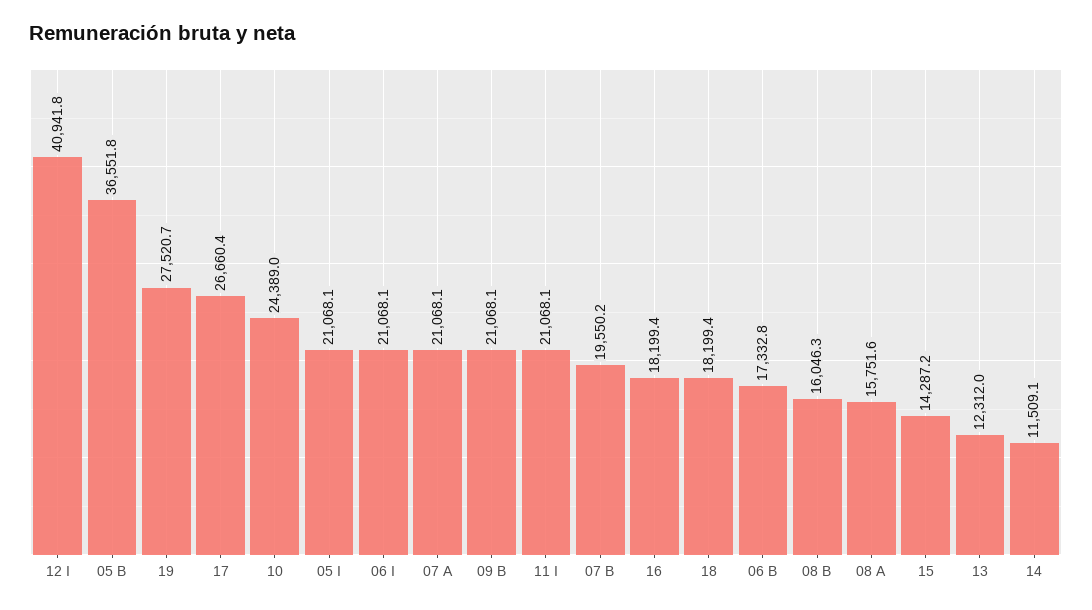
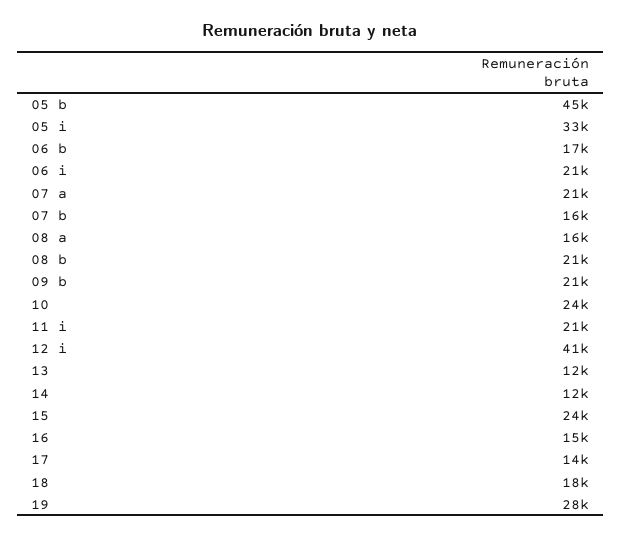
  {
    "12 I": 40941.8,
-   "05 B": 36551.8,
+   "05 B": 45000,
    "19": 27520.7,
-   "17": 26660.4,
+   "17": 14000,
    "10": 24389,
-   "05 I": 21068.1,
+   "05 I": 33000,
    "06 I": 21068.1,
    "07 A": 21068.1,
    "09 B": 21068.1,
    "11 I": 21068.1,
-   "07 B": 19550.2,
+   "07 B": 16000,
-   "16": 18199.4,
+   "16": 15000,
    "18": 18199.4,
    "06 B": 17332.8,
-   "08 B": 16046.3,
+   "08 B": 21000,
    "08 A": 15751.6,
-   "15": 14287.2,
+   "15": 24000,
    "13": 12312,
    "14": 11509.1
  }

